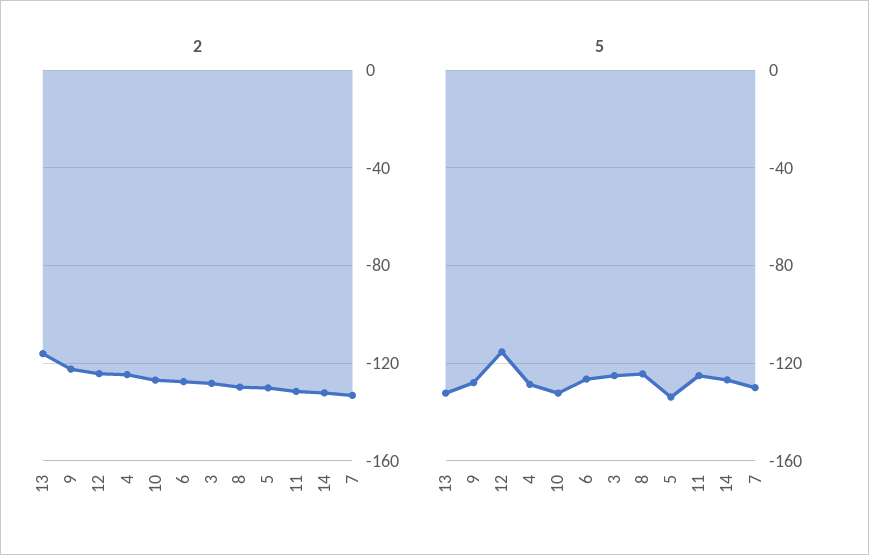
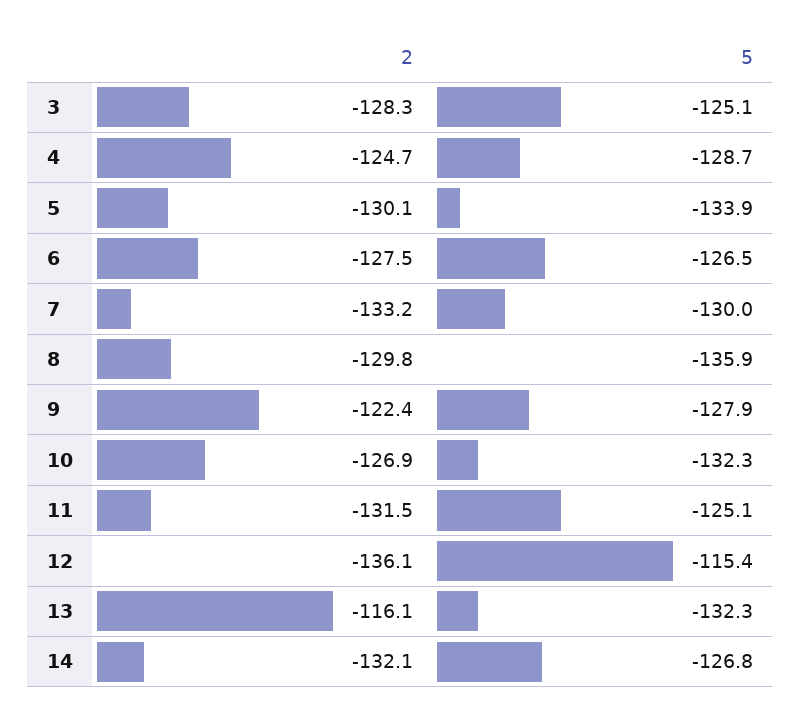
  {
    "2": {
      "13": -116.1,
      "9": -122.4,
-     "12": -125,
+     "12": -136.1,
      "4": -124.7,
      "10": -126.9,
      "6": -127.5,
      "3": -128.3,
      "8": -129.8,
      "5": -130.1,
      "11": -131.5,
      "14": -132.1,
      "7": -133.2
    },
    "5": {
      "13": -132.3,
      "9": -127.9,
      "12": -115.4,
      "4": -128.7,
      "10": -132.3,
      "6": -126.5,
      "3": -125.1,
-     "8": -125,
+     "8": -135.9,
      "5": -133.9,
      "11": -125.1,
      "14": -126.8,
      "7": -130
    }
  }

